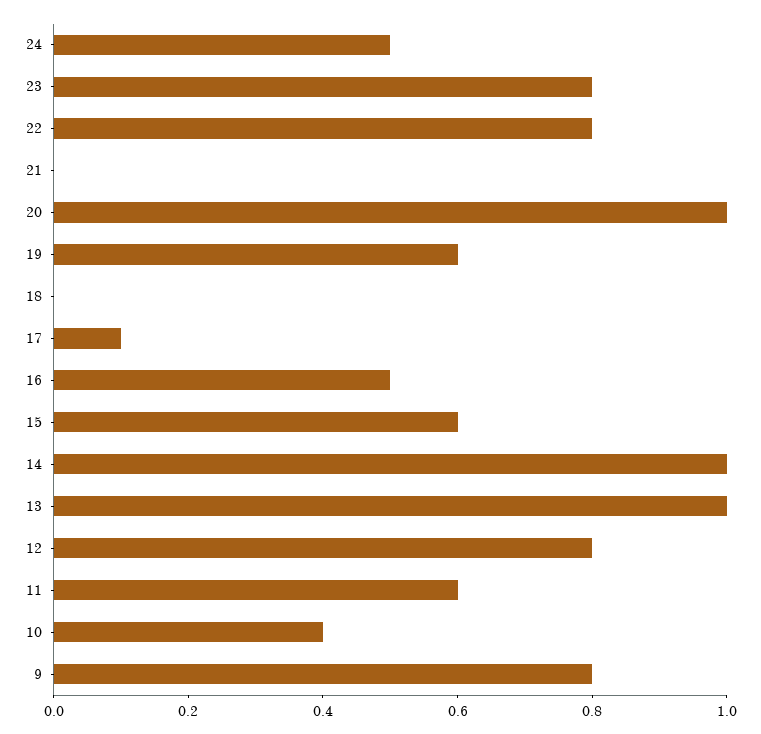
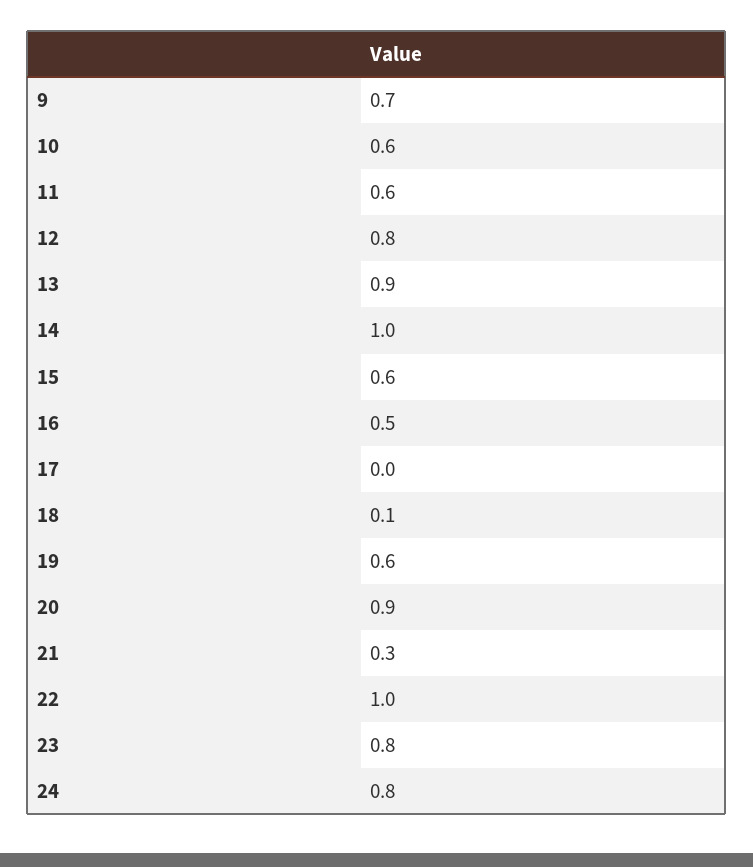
  {
-   "24": 0.5,
+   "24": 0.8,
    "23": 0.8,
-   "22": 0.8,
+   "22": 1,
-   "21": 0,
+   "21": 0.3,
-   "20": 1,
+   "20": 0.9,
    "19": 0.6,
-   "18": 0,
+   "18": 0.1,
-   "17": 0.1,
+   "17": 0,
    "16": 0.5,
    "15": 0.6,
    "14": 1,
-   "13": 1,
+   "13": 0.9,
    "12": 0.8,
    "11": 0.6,
-   "10": 0.4,
+   "10": 0.6,
-   "9": 0.8
+   "9": 0.7
  }

